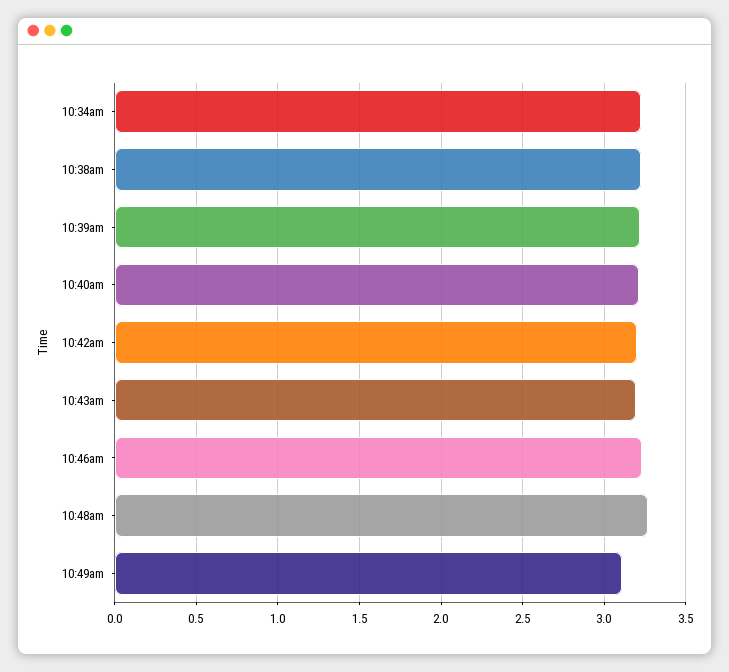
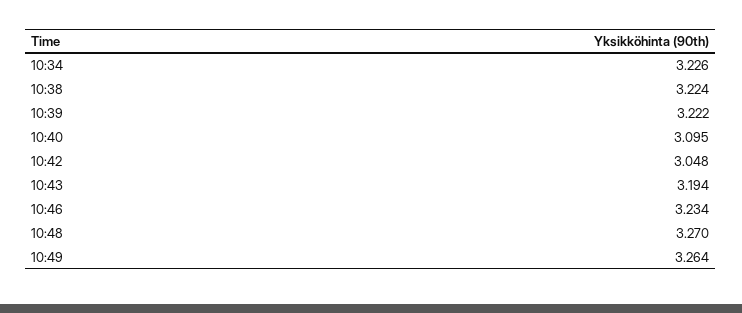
  {
    "10:34am": 3.226,
    "10:38am": 3.224,
    "10:39am": 3.222,
-   "10:40am": 3.2,
+   "10:40am": 3.095,
-   "10:42am": 3.2,
+   "10:42am": 3.048,
    "10:43am": 3.194,
    "10:46am": 3.234,
    "10:48am": 3.27,
-   "10:49am": 3.1
+   "10:49am": 3.264
  }

